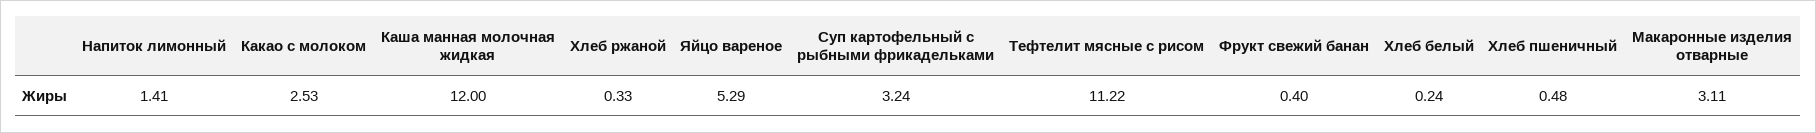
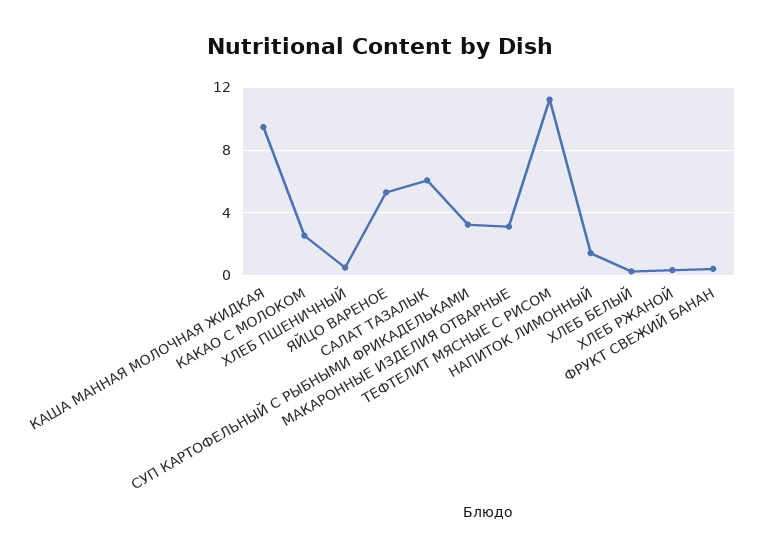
  {
    "Напиток лимонный": 1.41,
    "Какао с молоком": 2.53,
-   "Каша манная молочная жидкая": 12,
+   "Каша манная молочная жидкая": 9.5,
    "Хлеб ржаной": 0.33,
    "Яйцо вареное": 5.29,
    "Суп картофельный с рыбными фрикадельками": 3.24,
    "Тефтелит мясные с рисом": 11.22,
    "Фрукт свежий банан": 0.4,
    "Хлеб белый": 0.24,
    "Хлеб пшеничный": 0.48,
-   "Макаронные изделия отварные": 3.11
+   "Макаронные изделия отварные": 3.11,
+   "САЛАТ ТАЗАЛЫК": 6
  }

